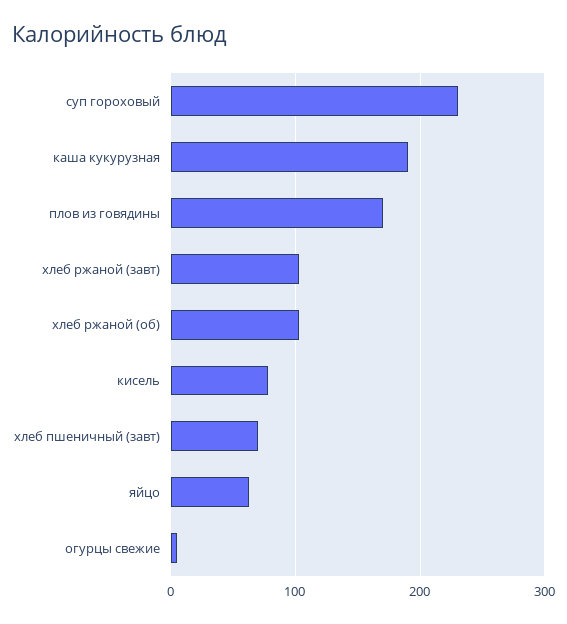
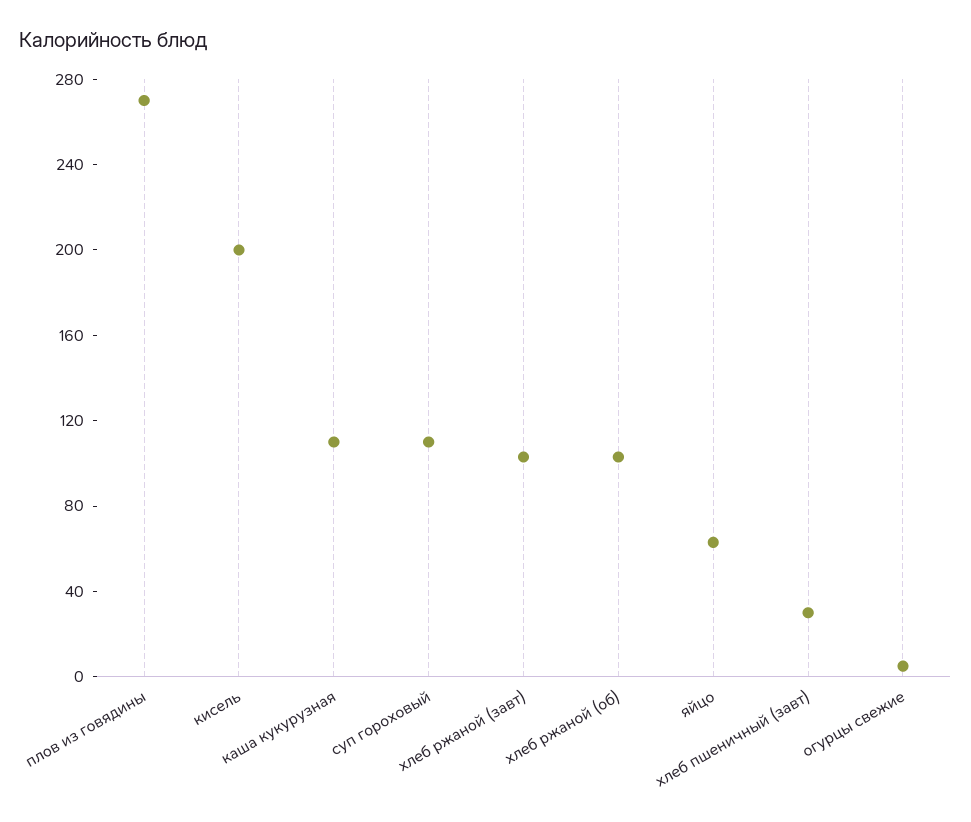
  {
-   "суп гороховый": 230,
+   "суп гороховый": 110,
-   "каша кукурузная": 190,
+   "каша кукурузная": 110,
-   "плов из говядины": 170,
+   "плов из говядины": 270,
    "хлеб ржаной (завт)": 100,
    "хлеб ржаной (об)": 100,
-   "кисель": 80,
+   "кисель": 200,
-   "хлеб пшеничный (завт)": 70,
+   "хлеб пшеничный (завт)": 30,
    "яйцо": 60,
    "огурцы свежие": 10
  }

